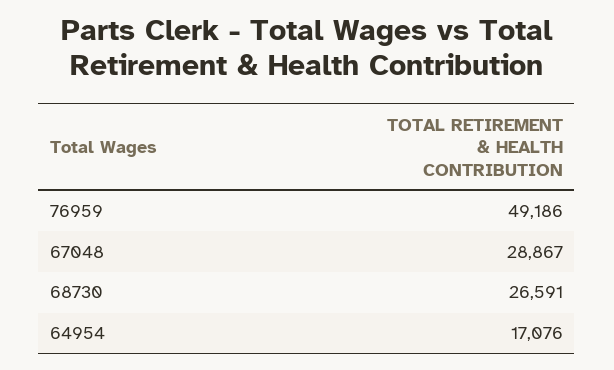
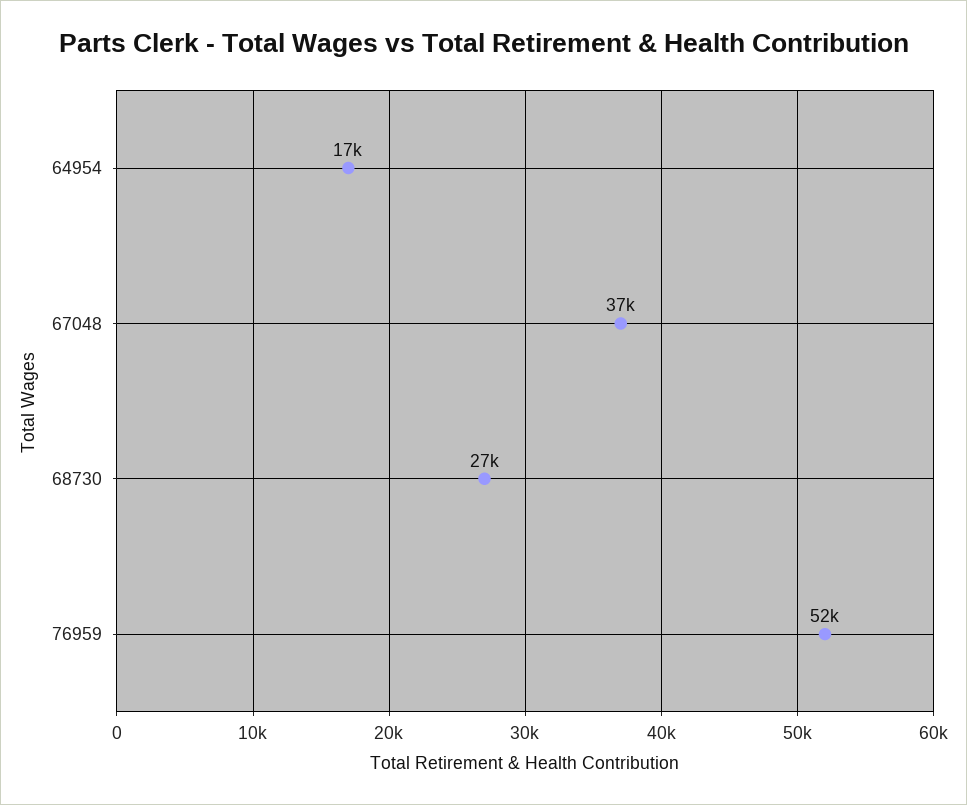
  {
-   "76959": 49186,
+   "76959": 52000,
-   "67048": 28867,
+   "67048": 37000,
    "68730": 26591,
    "64954": 17076
  }

